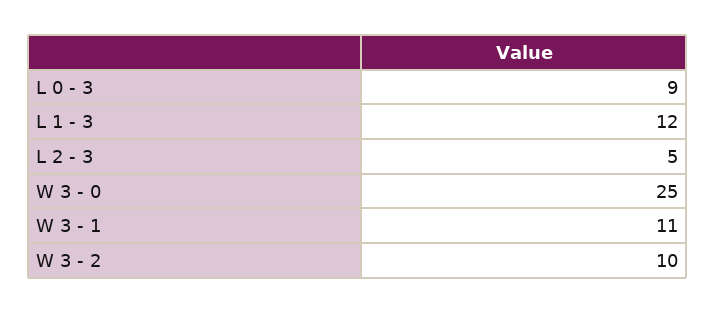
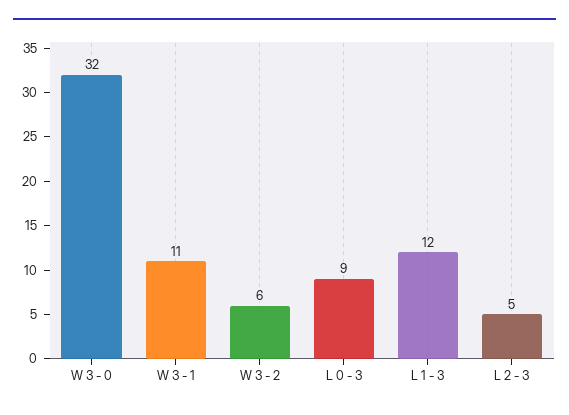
  {
    "L 0 - 3": 9,
    "L 1 - 3": 12,
    "L 2 - 3": 5,
-   "W 3 - 0": 25,
+   "W 3 - 0": 32,
    "W 3 - 1": 11,
-   "W 3 - 2": 10
+   "W 3 - 2": 6
  }

